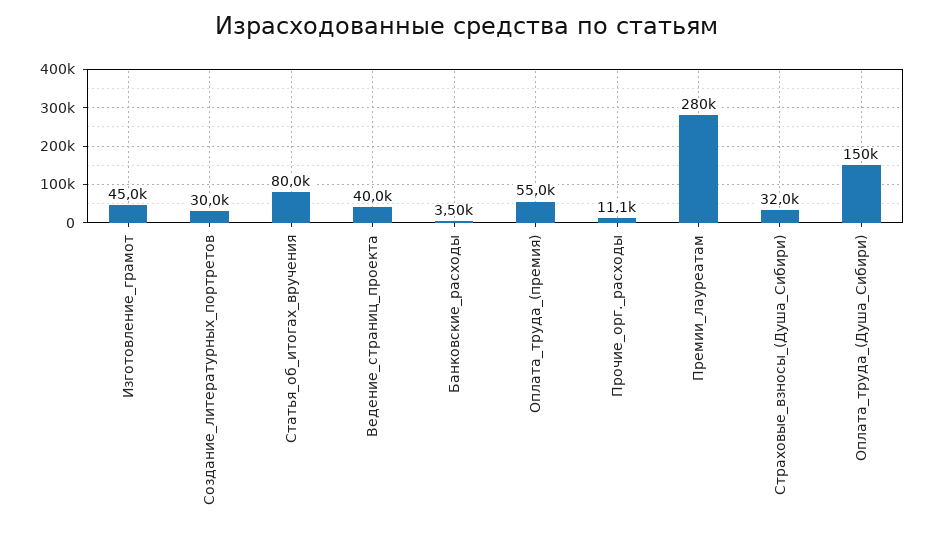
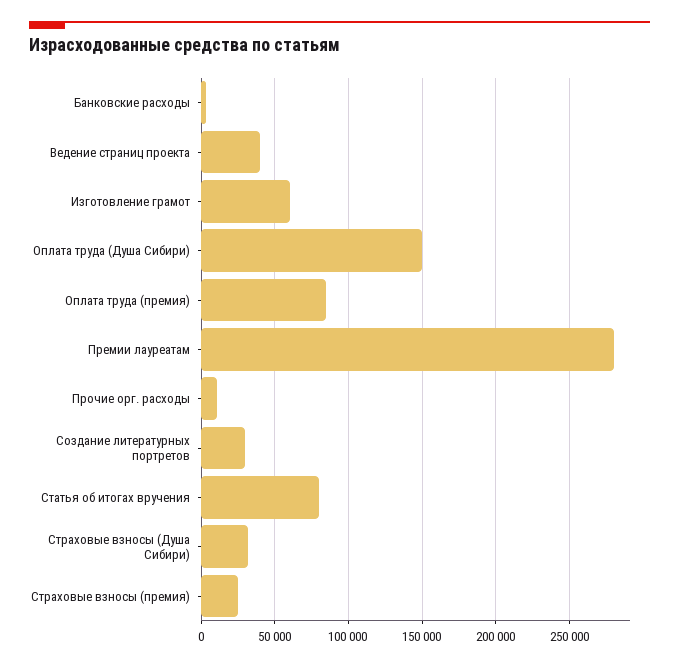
  {
-   "Изготовление_грамот": 45000,
+   "Изготовление_грамот": 60000,
    "Создание_литературных_портретов": 30000,
    "Статья_об_итогах_вручения": 80000,
    "Ведение_страниц_проекта": 40000,
    "Банковские_расходы": 3500,
-   "Оплата_труда_(премия)": 55000,
+   "Оплата_труда_(премия)": 85000,
    "Прочие_орг._расходы": 11100,
    "Премии_лауреатам": 280000,
    "Страховые_взносы_(Душа_Сибири)": 32000,
-   "Оплата_труда_(Душа_Сибири)": 150000
+   "Оплата_труда_(Душа_Сибири)": 150000,
+   "Страховые взносы (премия)": 25000
  }

